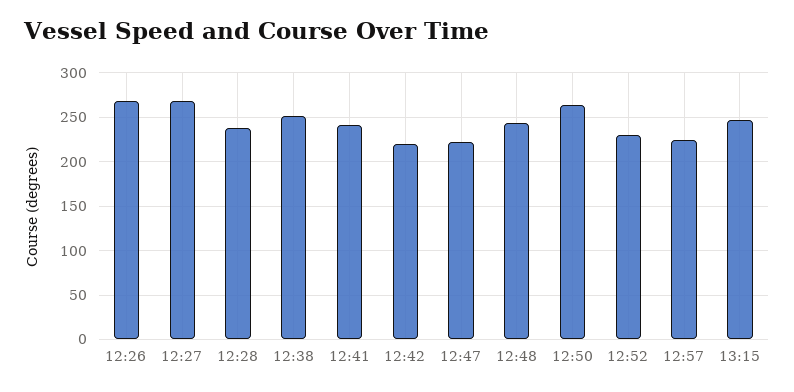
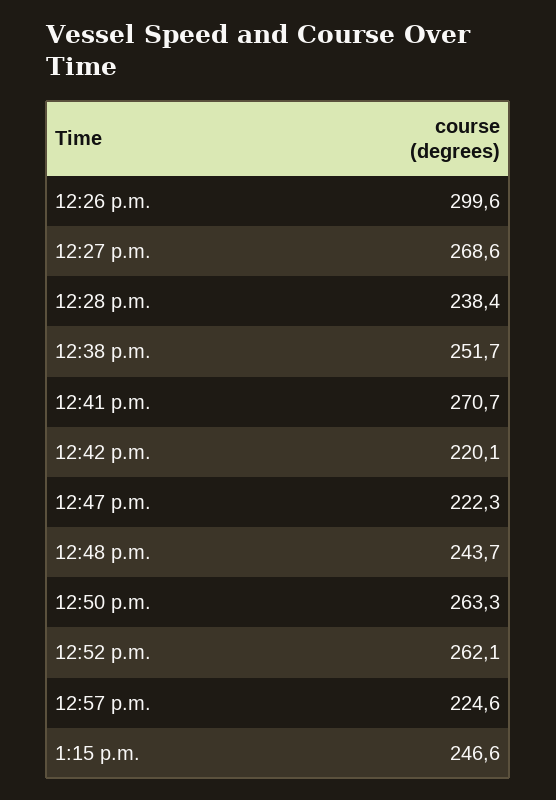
  {
-   "12:26": 270,
+   "12:26": 299.6,
    "12:27": 268.6,
    "12:28": 238.4,
    "12:38": 251.7,
-   "12:41": 240,
+   "12:41": 270.7,
    "12:42": 220.1,
    "12:47": 222.3,
    "12:48": 243.7,
    "12:50": 263.3,
-   "12:52": 230,
+   "12:52": 262.1,
    "12:57": 224.6,
    "13:15": 246.6
  }

